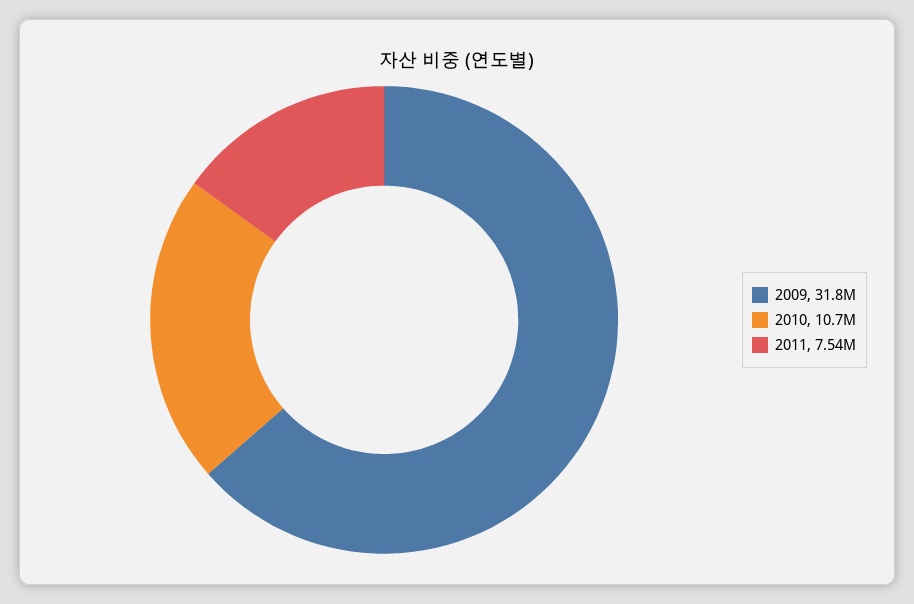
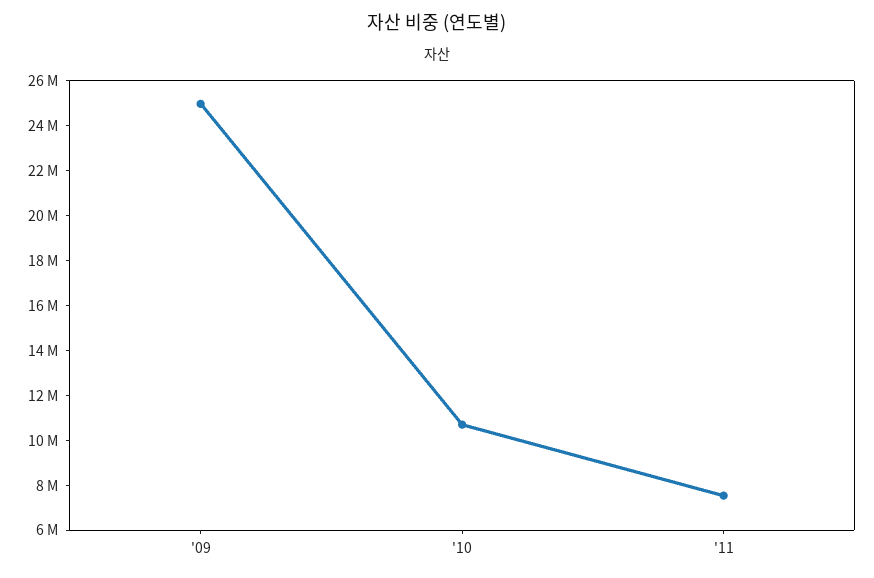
  {
-   "2009": 31800000,
+   "2009": 25000000,
    "2010": 10700000,
    "2011": 7540000
  }

